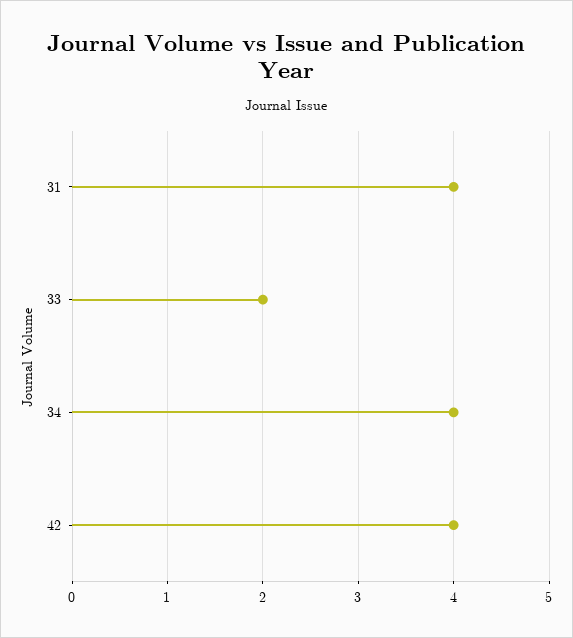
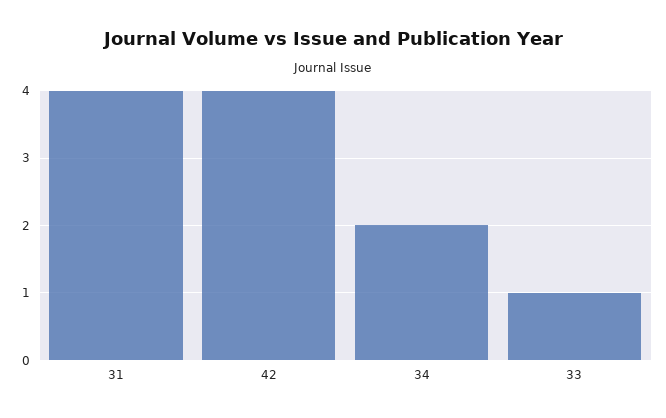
  {
    "31": 4,
-   "33": 2,
+   "33": 1,
-   "34": 4,
+   "34": 2,
    "42": 4
  }

